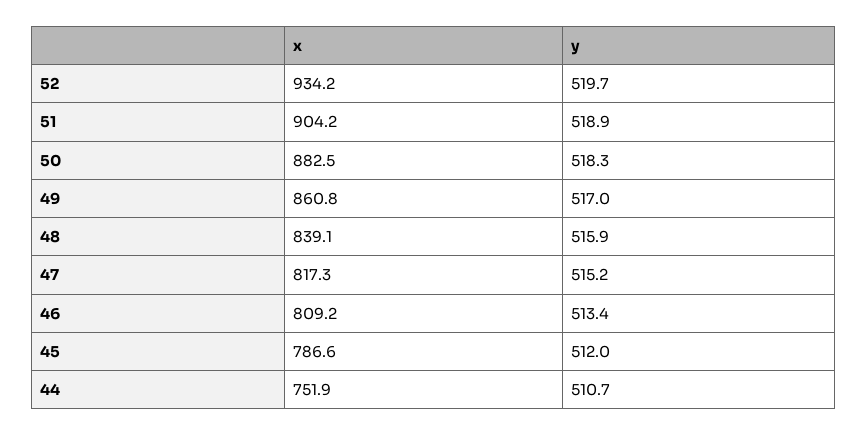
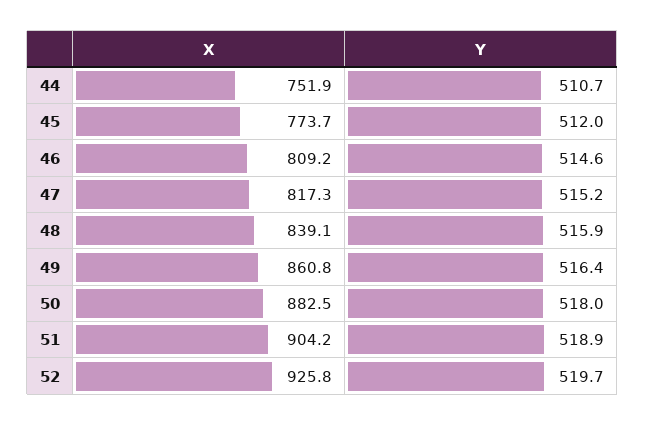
  {
    "x": {
-     "52": 934.2,
+     "52": 925.8,
      "51": 904.2,
      "50": 882.5,
      "49": 860.8,
      "48": 839.1,
      "47": 817.3,
      "46": 809.2,
-     "45": 786.6,
+     "45": 773.7,
      "44": 751.9
    },
    "y": {
      "52": 519.7,
      "51": 518.9,
-     "50": 518.3,
+     "50": 518,
-     "49": 517,
+     "49": 516.4,
      "48": 515.9,
      "47": 515.2,
-     "46": 513.4,
+     "46": 514.6,
      "45": 512,
      "44": 510.7
    }
  }

